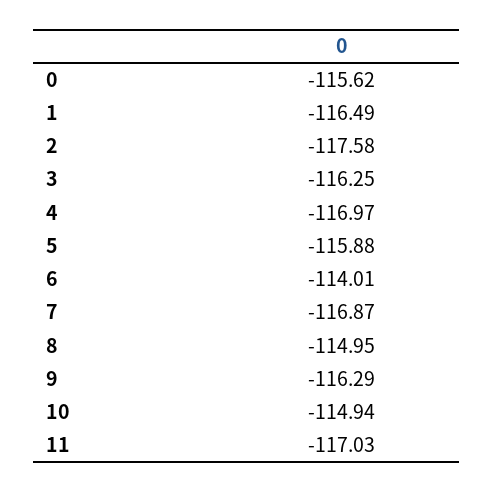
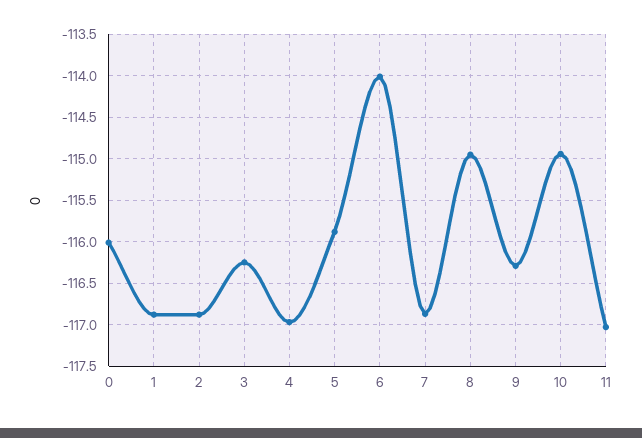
  {
-   "0": -115.62,
+   "0": -116,
-   "1": -116.49,
+   "1": -116.9,
-   "2": -117.58,
+   "2": -116.9,
    "3": -116.25,
    "4": -116.97,
    "5": -115.88,
    "6": -114.01,
    "7": -116.87,
    "8": -114.95,
    "9": -116.29,
    "10": -114.94,
    "11": -117.03
  }

